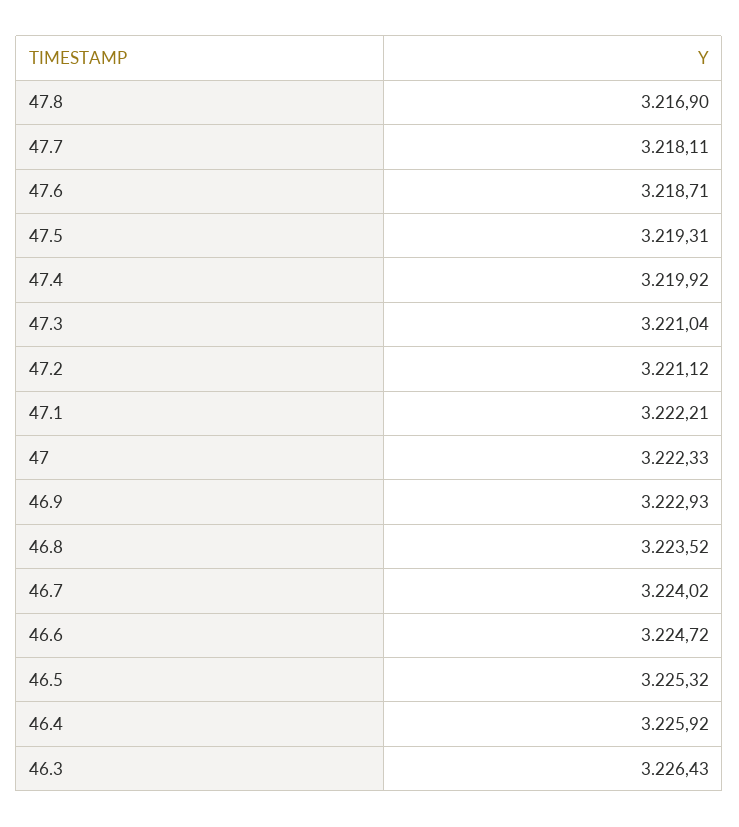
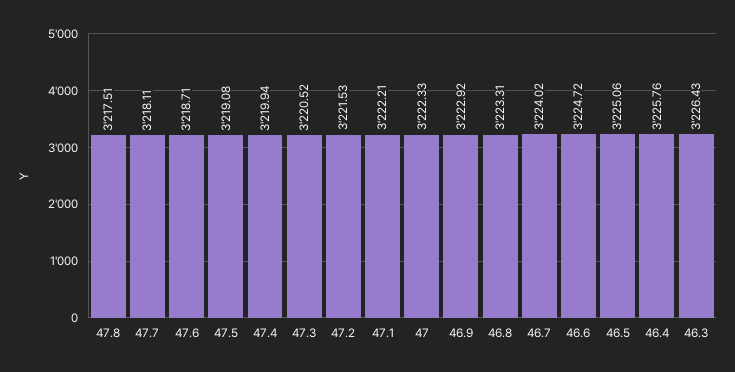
  {
-   "47.8": 3216.9,
+   "47.8": 3217.51,
    "47.7": 3218.11,
    "47.6": 3218.71,
-   "47.5": 3219.31,
+   "47.5": 3219.08,
-   "47.4": 3219.92,
+   "47.4": 3219.94,
-   "47.3": 3221.04,
+   "47.3": 3220.52,
-   "47.2": 3221.12,
+   "47.2": 3221.53,
    "47.1": 3222.21,
    "47": 3222.33,
-   "46.9": 3222.93,
+   "46.9": 3222.92,
-   "46.8": 3223.52,
+   "46.8": 3223.31,
    "46.7": 3224.02,
    "46.6": 3224.72,
-   "46.5": 3225.32,
+   "46.5": 3225.06,
-   "46.4": 3225.92,
+   "46.4": 3225.76,
    "46.3": 3226.43
  }

